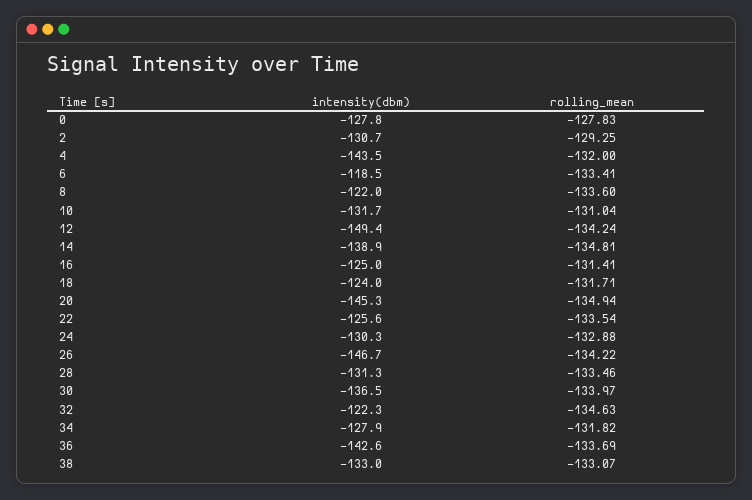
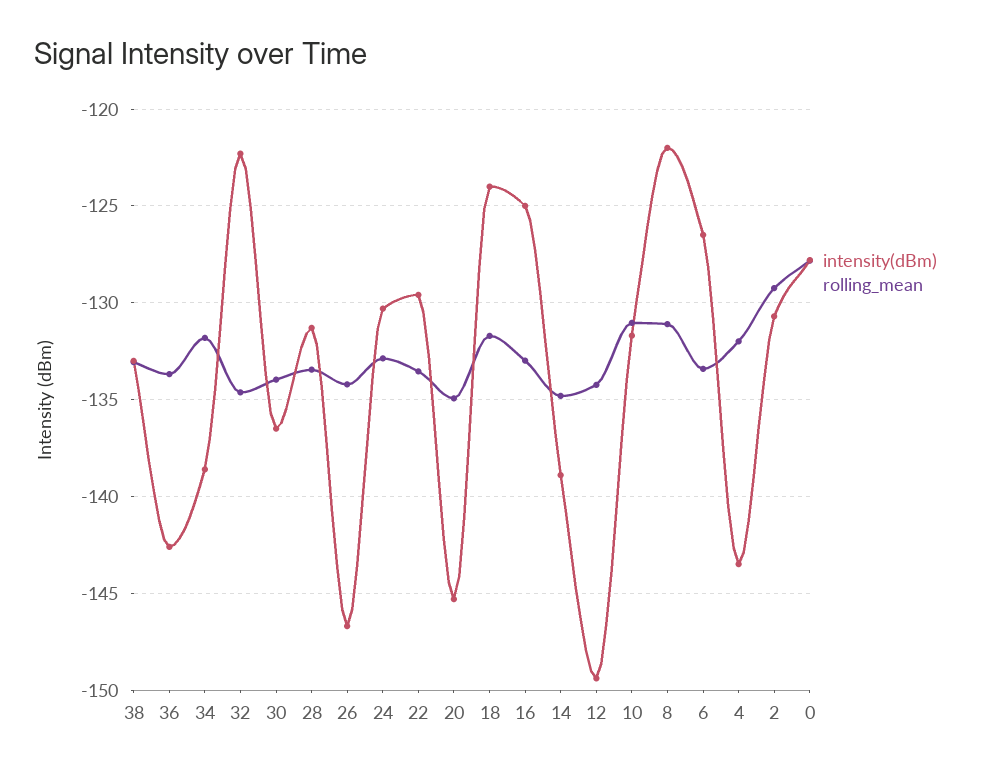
  {
    "intensity(dbm)": {
      "0": -127.8,
      "2": -130.7,
      "4": -143.5,
-     "6": -118.5,
+     "6": -126.5,
      "8": -122,
      "10": -131.7,
      "12": -149.4,
      "14": -138.9,
      "16": -125,
      "18": -124,
      "20": -145.3,
-     "22": -125.6,
+     "22": -129.5,
      "24": -130.3,
      "26": -146.7,
      "28": -131.3,
      "30": -136.5,
      "32": -122.3,
-     "34": -127.9,
+     "34": -138.5,
      "36": -142.6,
      "38": -133
    },
    "rolling_mean": {
      "0": -127.83,
      "2": -129.25,
      "4": -132,
      "6": -133.41,
-     "8": -133.6,
+     "8": -131,
      "10": -131.04,
      "12": -134.24,
      "14": -134.81,
-     "16": -131.41,
+     "16": -133,
      "18": -131.71,
      "20": -134.94,
      "22": -133.54,
      "24": -132.88,
      "26": -134.22,
      "28": -133.46,
      "30": -133.97,
      "32": -134.63,
      "34": -131.82,
      "36": -133.69,
      "38": -133.07
    }
  }

